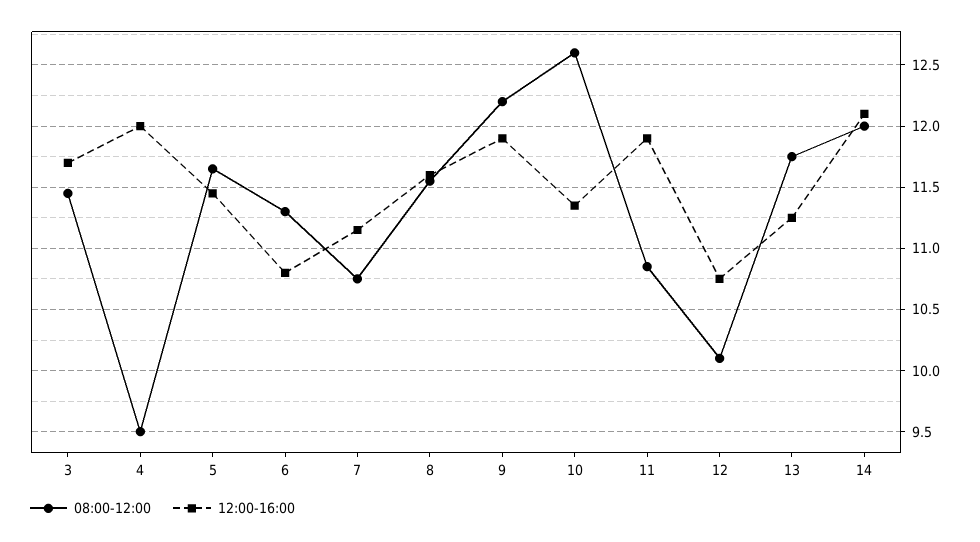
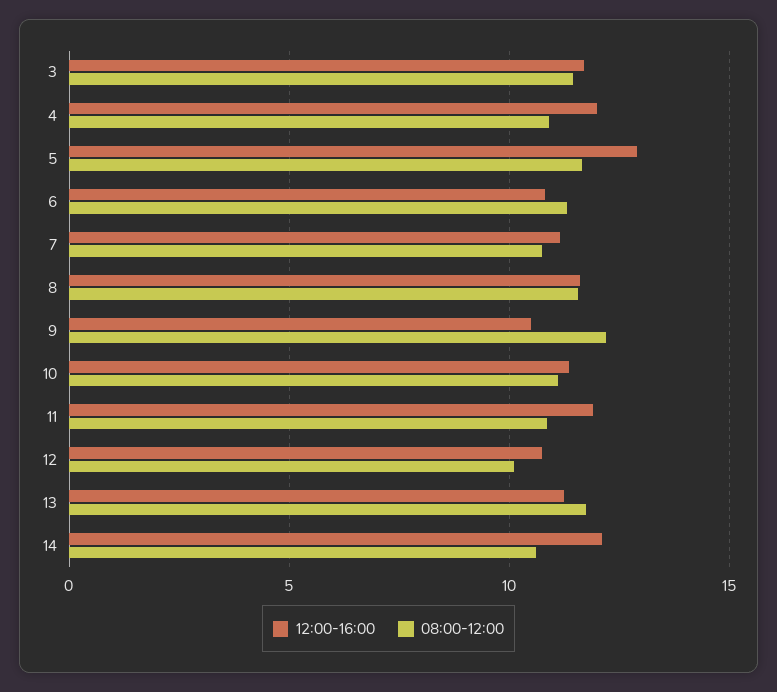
  {
    "08:00-12:00": {
      "3": 11.45,
-     "4": 9.5,
+     "4": 11,
      "5": 11.65,
      "6": 11.3,
      "7": 10.75,
      "8": 11.55,
      "9": 12.2,
-     "10": 12.6,
+     "10": 11,
      "11": 10.85,
      "12": 10.1,
      "13": 11.75,
-     "14": 12
+     "14": 10.5
    },
    "12:00-16:00": {
      "3": 11.7,
      "4": 12,
-     "5": 11.45,
+     "5": 13,
      "6": 10.8,
      "7": 11.15,
      "8": 11.6,
-     "9": 11.9,
+     "9": 10.5,
      "10": 11.35,
      "11": 11.9,
      "12": 10.75,
      "13": 11.25,
      "14": 12.1
    }
  }

